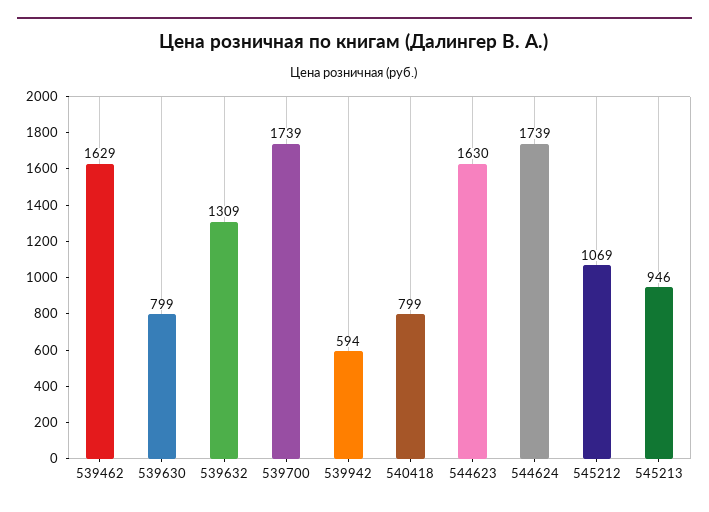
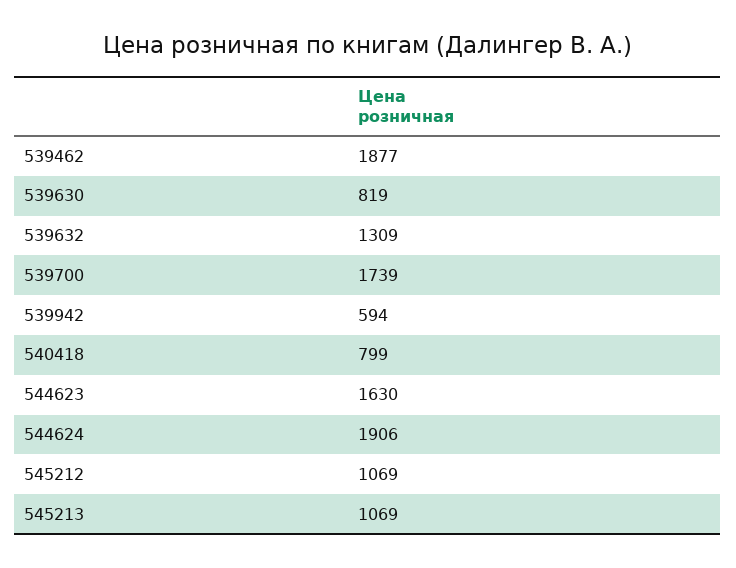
  {
-   "539462": 1629,
+   "539462": 1877,
-   "539630": 799,
+   "539630": 819,
    "539632": 1309,
    "539700": 1739,
    "539942": 594,
    "540418": 799,
    "544623": 1630,
-   "544624": 1739,
+   "544624": 1906,
    "545212": 1069,
-   "545213": 946
+   "545213": 1069
  }

